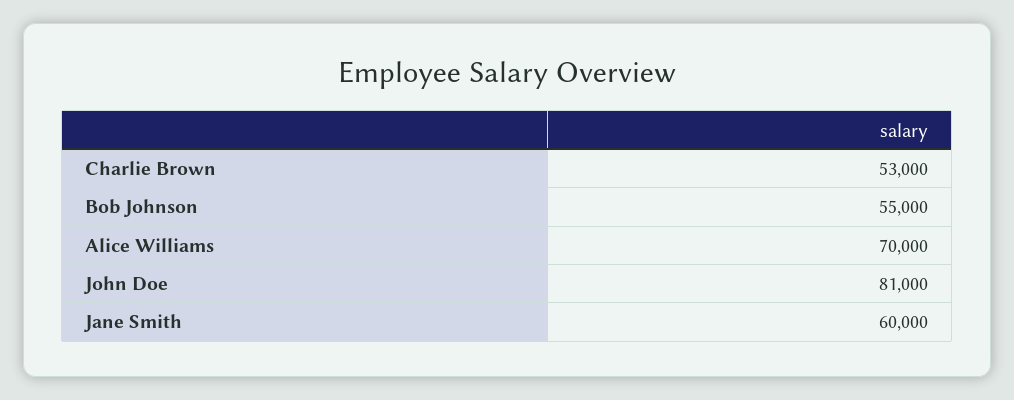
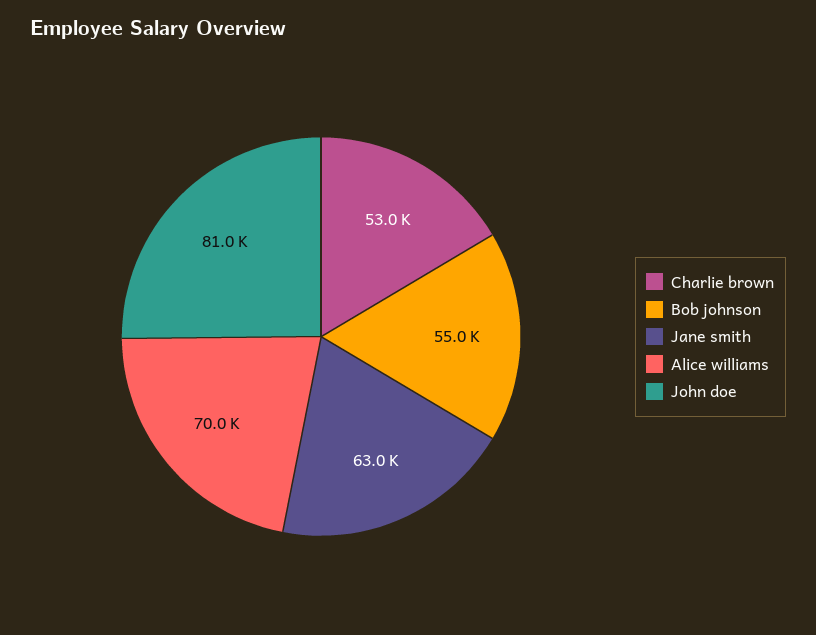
  {
    "Charlie Brown": 53000,
    "Bob Johnson": 55000,
    "Alice Williams": 70000,
    "John Doe": 81000,
-   "Jane Smith": 60000
+   "Jane Smith": 63000
  }

